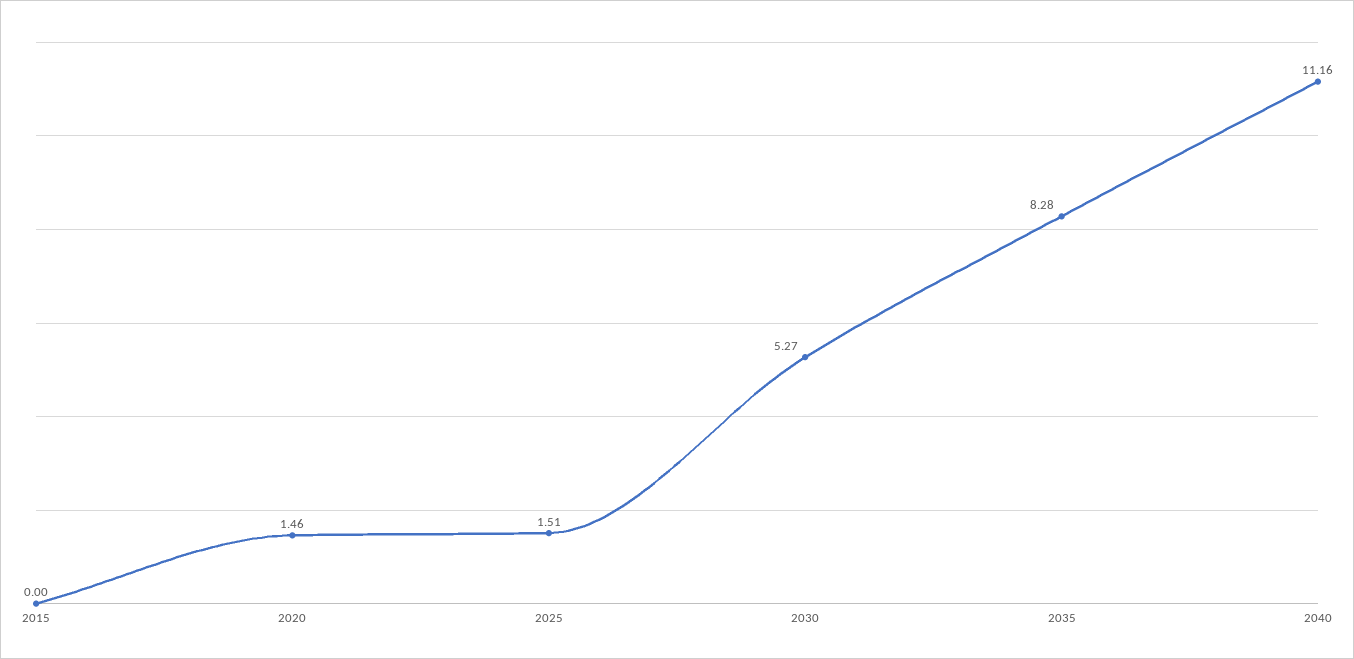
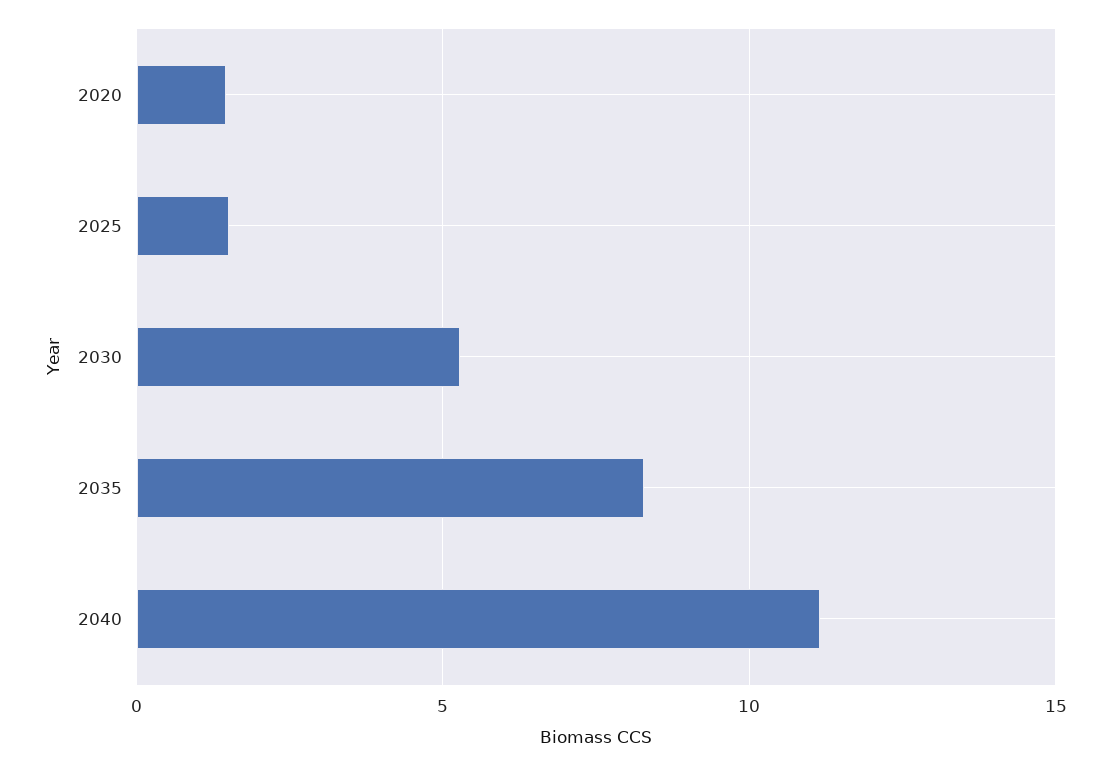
  {
-   "2015": 0,
    "2020": 1.46,
    "2025": 1.51,
    "2030": 5.27,
    "2035": 8.28,
    "2040": 11.16
  }

